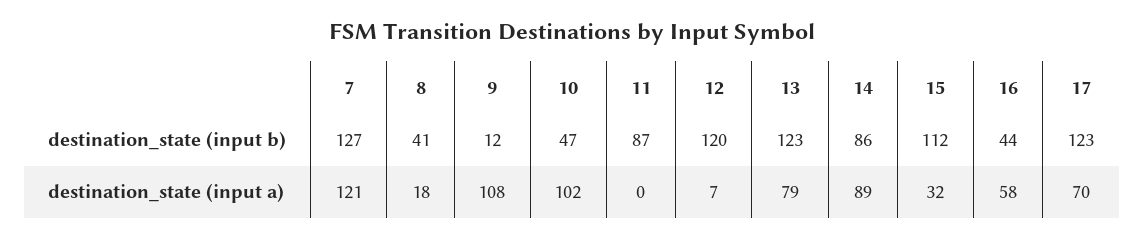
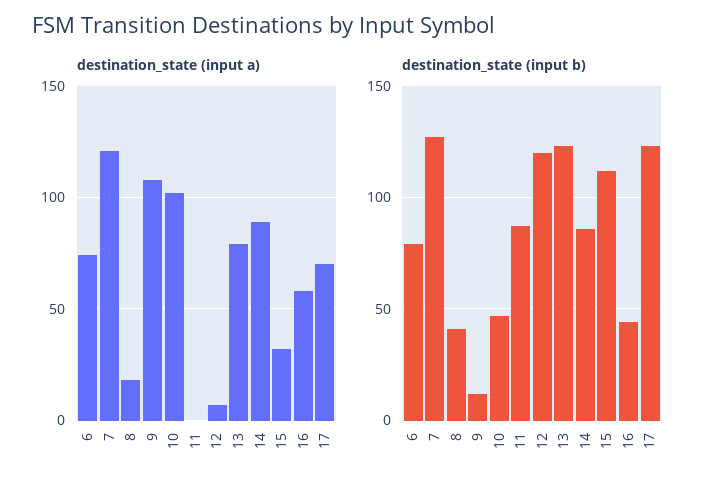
  {
    "destination_state (input b)": {
      "7": 127,
      "8": 41,
      "9": 12,
      "10": 47,
      "11": 87,
      "12": 120,
      "13": 123,
      "14": 86,
      "15": 112,
      "16": 44,
-     "17": 123
+     "17": 123,
+     "6": 80
    },
    "destination_state (input a)": {
      "7": 121,
      "8": 18,
      "9": 108,
      "10": 102,
      "11": 0,
      "12": 7,
      "13": 79,
      "14": 89,
      "15": 32,
      "16": 58,
-     "17": 70
+     "17": 70,
+     "6": 75
    }
  }

